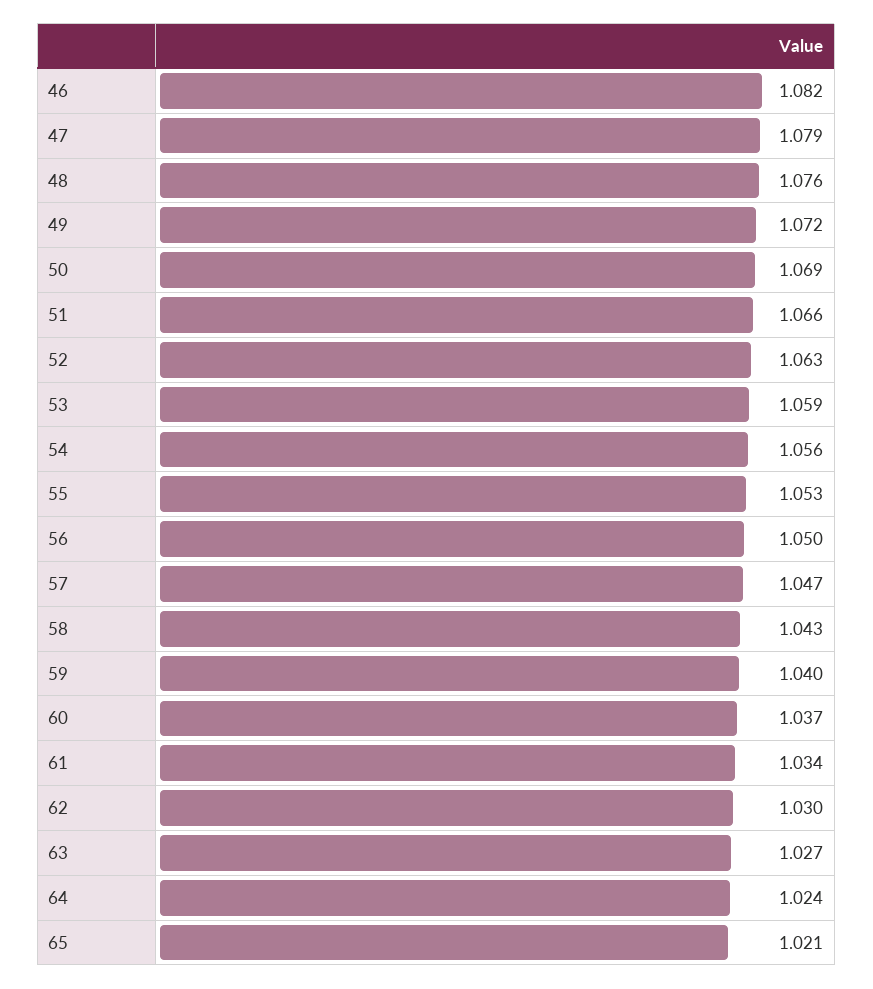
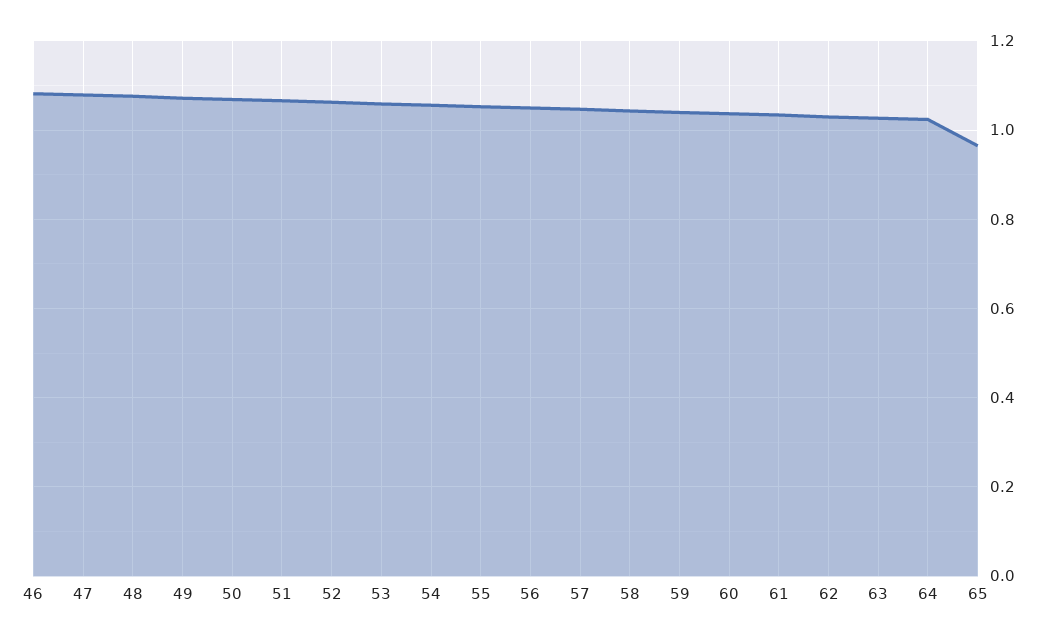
  {
    "46": 1.082,
    "47": 1.079,
    "48": 1.076,
    "49": 1.072,
    "50": 1.069,
    "51": 1.066,
    "52": 1.063,
    "53": 1.059,
    "54": 1.056,
    "55": 1.053,
    "56": 1.05,
    "57": 1.047,
    "58": 1.043,
    "59": 1.04,
    "60": 1.037,
    "61": 1.034,
    "62": 1.03,
    "63": 1.027,
    "64": 1.024,
-   "65": 1.021
+   "65": 0.96
  }

